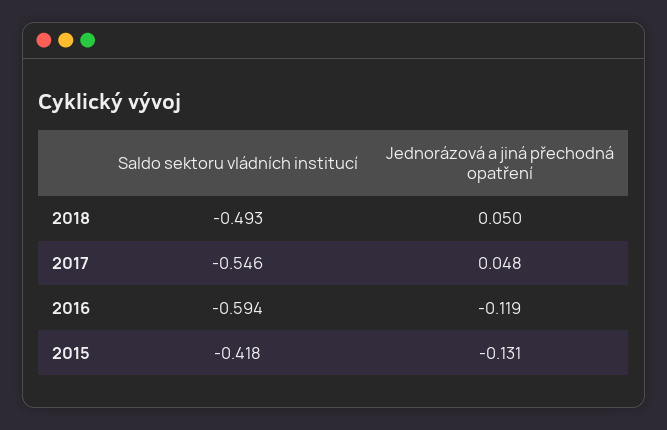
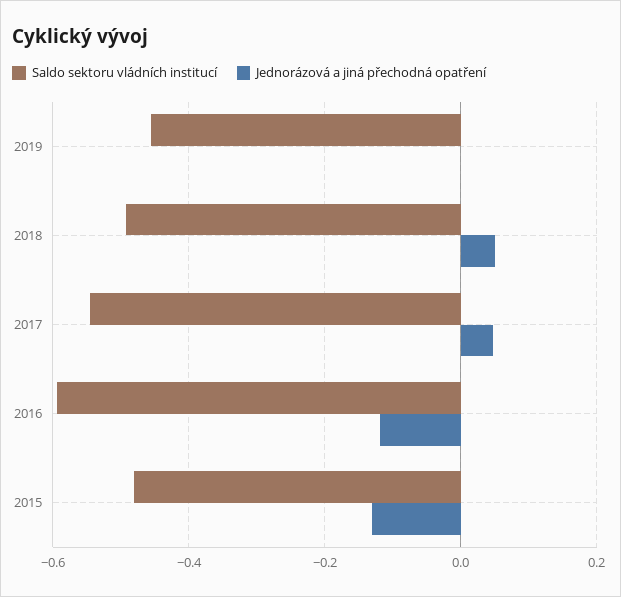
  {
    "Saldo sektoru vládních institucí": {
      "2018": -0.493,
      "2017": -0.546,
      "2016": -0.594,
-     "2015": -0.418
+     "2015": -0.48,
+     "2019": -0.46
    },
    "Jednorázová a jiná přechodná opatření": {
      "2018": 0.05,
      "2017": 0.048,
      "2016": -0.119,
-     "2015": -0.131
+     "2015": -0.131,
+     "2019": 0
    }
  }

